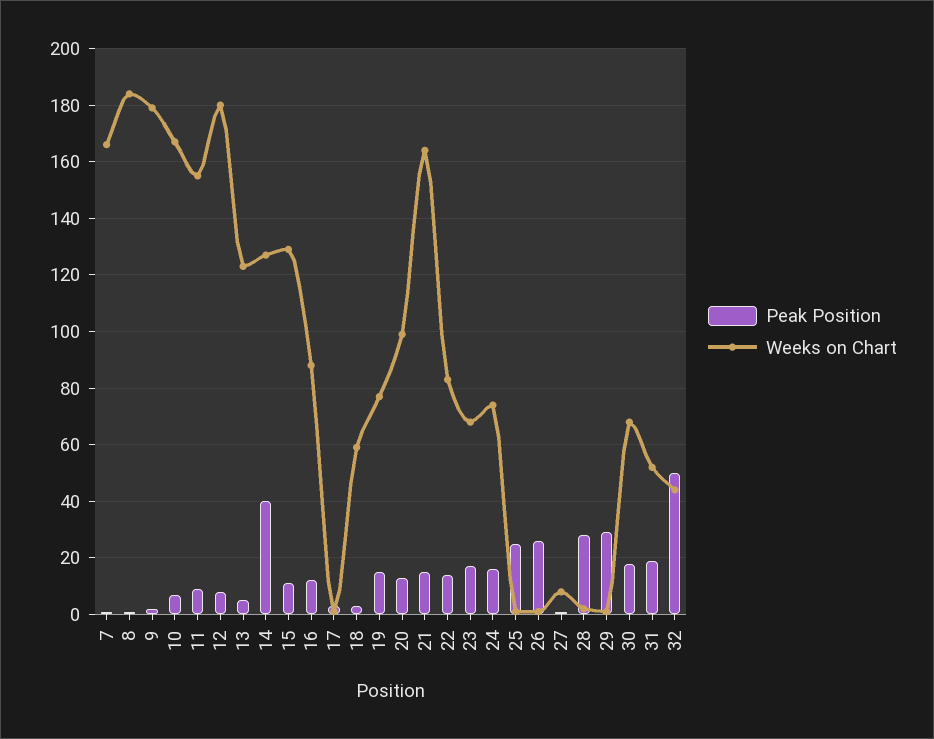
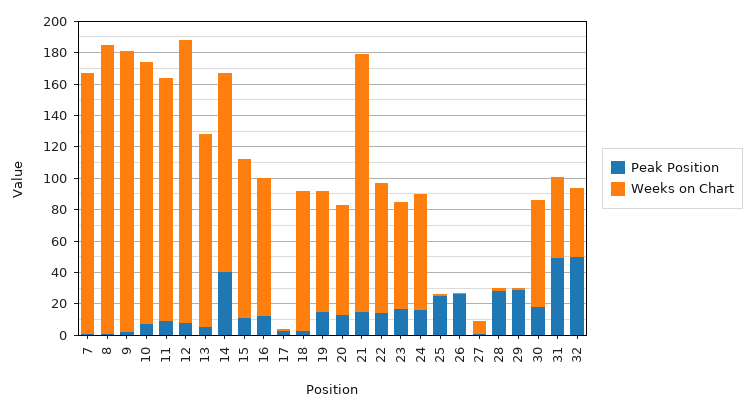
  {
    "Peak Position": {
      "7": 0,
      "8": 0,
      "9": 0,
      "10": 5,
      "11": 10,
      "12": 10,
      "13": 5,
      "14": 40,
      "15": 10,
      "16": 10,
      "17": 5,
      "18": 5,
      "19": 15,
      "20": 15,
      "21": 15,
      "22": 15,
      "23": 15,
      "24": 15,
      "25": 25,
      "26": 25,
      "27": 0,
      "28": 30,
      "29": 30,
      "30": 20,
-     "31": 20,
+     "31": 50,
      "32": 50
    },
    "Weeks on Chart": {
      "7": 165,
      "8": 185,
      "9": 180,
      "10": 165,
      "11": 155,
      "12": 180,
      "13": 125,
      "14": 125,
-     "15": 130,
+     "15": 100,
      "16": 90,
      "17": 0,
-     "18": 60,
+     "18": 90,
      "19": 75,
-     "20": 100,
+     "20": 70,
      "21": 165,
      "22": 85,
      "23": 70,
      "24": 75,
      "25": 0,
      "26": 0,
      "27": 10,
      "28": 0,
      "29": 0,
      "30": 70,
      "31": 50,
      "32": 45
    }
  }

